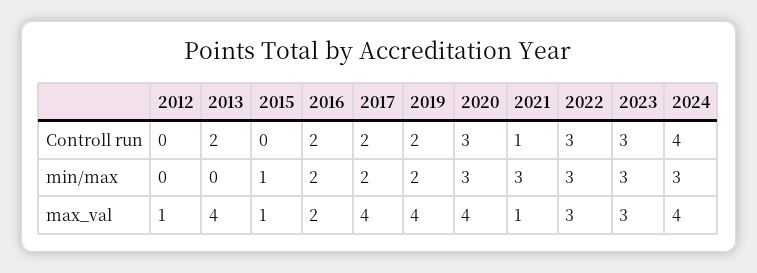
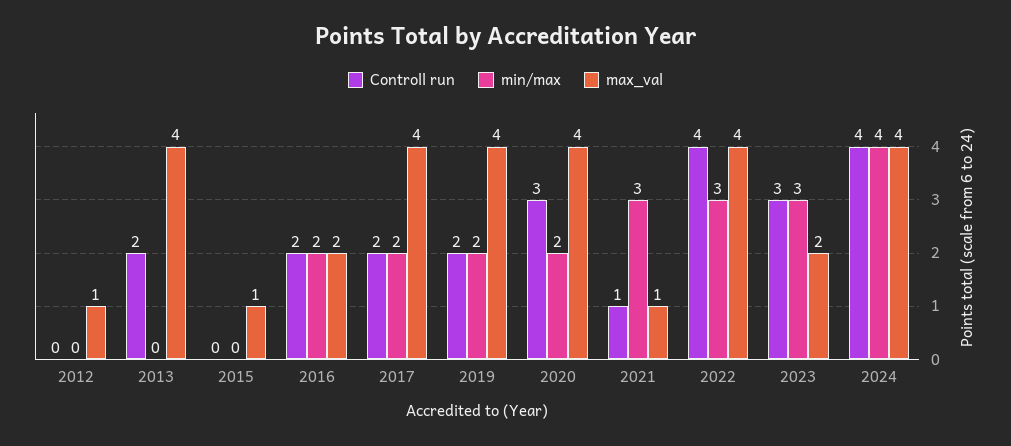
  {
    "Controll run": {
      "2012": 0,
      "2013": 2,
      "2015": 0,
      "2016": 2,
      "2017": 2,
      "2019": 2,
      "2020": 3,
      "2021": 1,
-     "2022": 3,
+     "2022": 4,
      "2023": 3,
      "2024": 4
    },
    "min/max": {
      "2012": 0,
      "2013": 0,
-     "2015": 1,
+     "2015": 0,
      "2016": 2,
      "2017": 2,
      "2019": 2,
-     "2020": 3,
+     "2020": 2,
      "2021": 3,
      "2022": 3,
      "2023": 3,
-     "2024": 3
+     "2024": 4
    },
    "max_val": {
      "2012": 1,
      "2013": 4,
      "2015": 1,
      "2016": 2,
      "2017": 4,
      "2019": 4,
      "2020": 4,
      "2021": 1,
-     "2022": 3,
+     "2022": 4,
-     "2023": 3,
+     "2023": 2,
      "2024": 4
    }
  }

